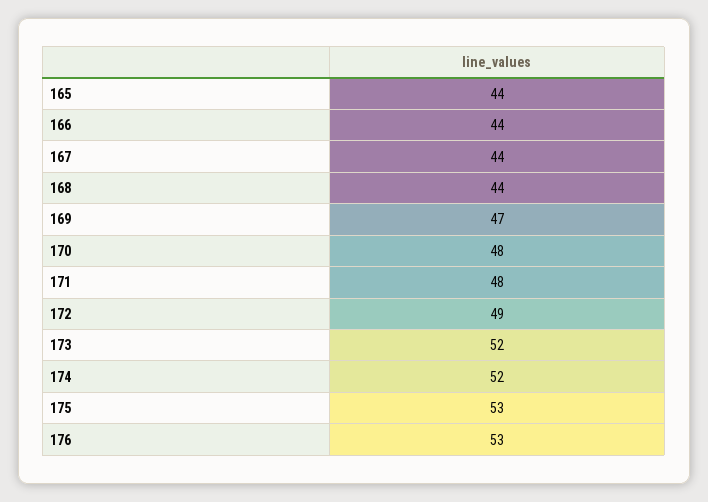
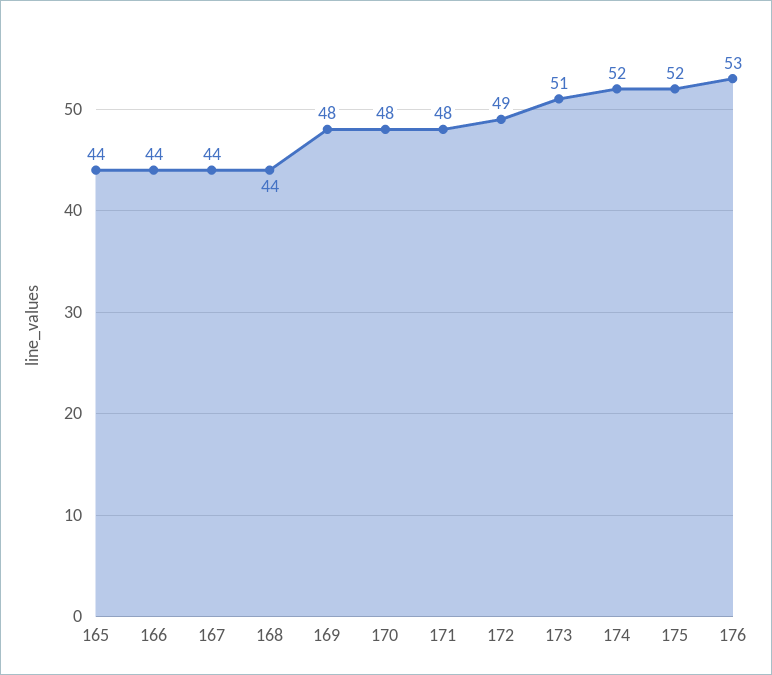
  {
    "165": 44,
    "166": 44,
    "167": 44,
    "168": 44,
-   "169": 47,
+   "169": 48,
    "170": 48,
    "171": 48,
    "172": 49,
-   "173": 52,
+   "173": 51,
    "174": 52,
-   "175": 53,
+   "175": 52,
    "176": 53
  }

